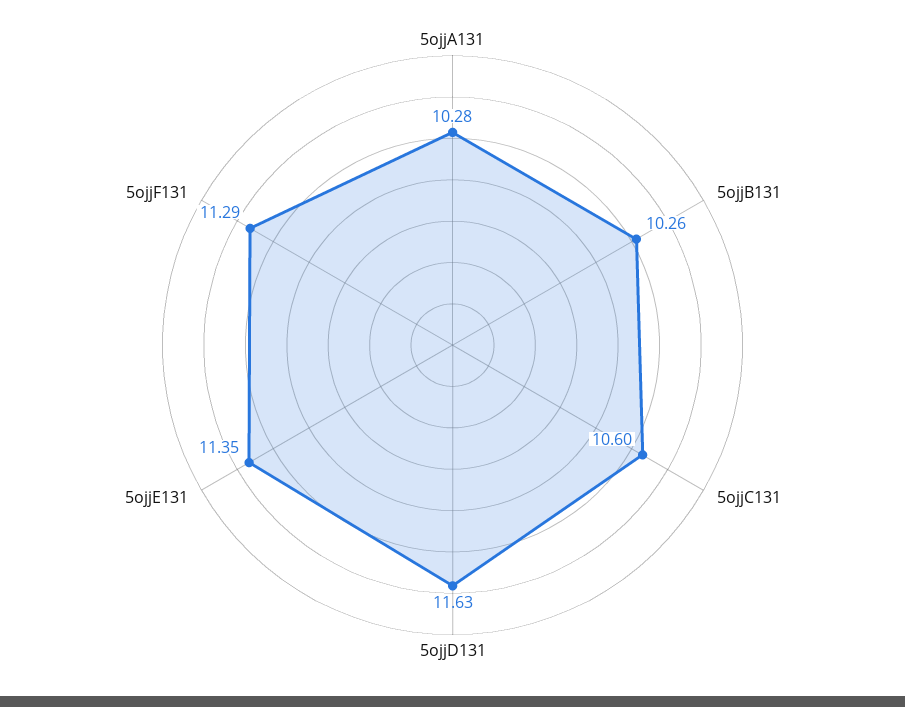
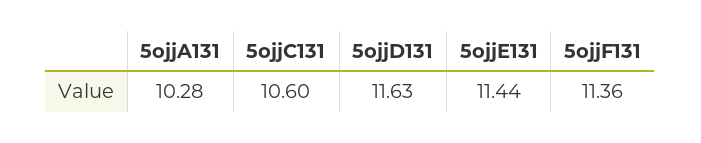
  {
    "5ojjA131": 10.28,
-   "5ojjB131": 10.26,
    "5ojjC131": 10.6,
    "5ojjD131": 11.63,
-   "5ojjE131": 11.35,
+   "5ojjE131": 11.44,
-   "5ojjF131": 11.29
+   "5ojjF131": 11.36
  }

